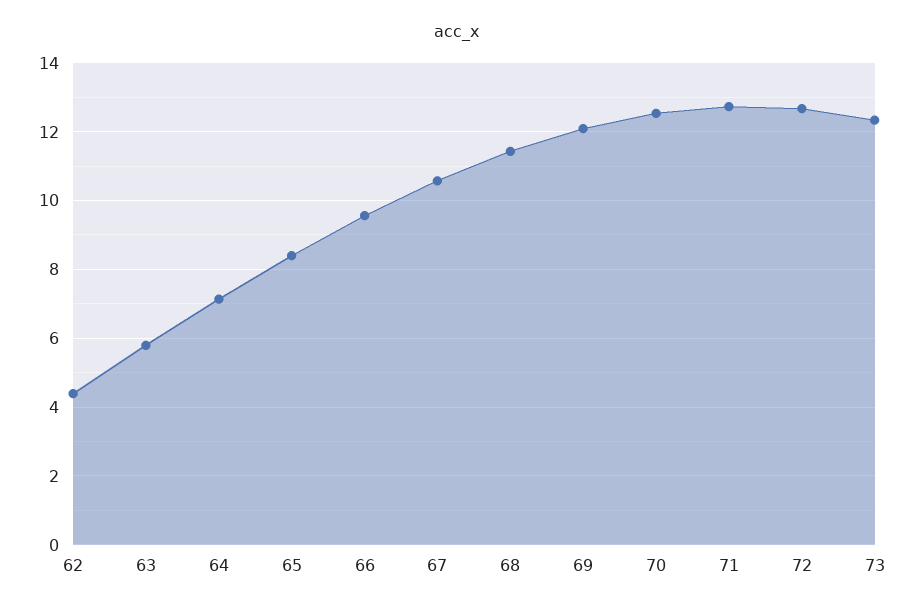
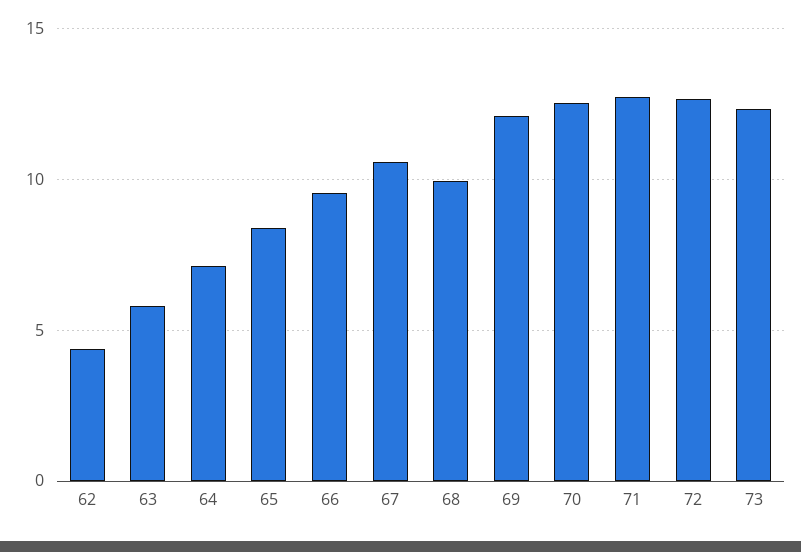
  {
    "62": 4.4,
    "63": 5.8,
    "64": 7.2,
    "65": 8.4,
    "66": 9.6,
    "67": 10.6,
-   "68": 11.4,
+   "68": 10,
    "69": 12,
    "70": 12.6,
    "71": 12.8,
    "72": 12.6,
    "73": 12.4
  }

